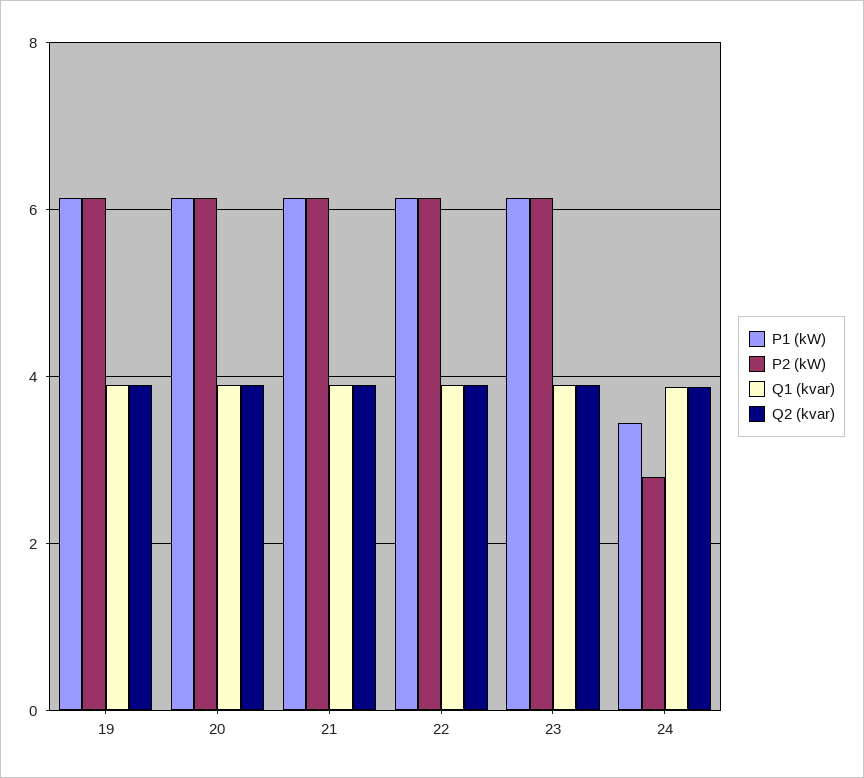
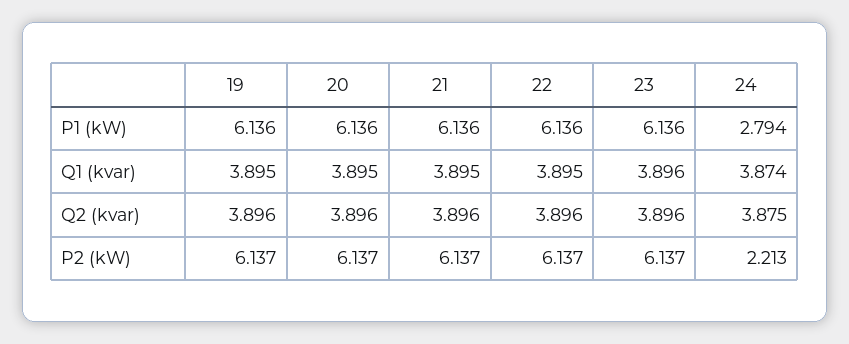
  {
    "P1 (kW)": {
      "19": 6.136,
      "20": 6.136,
      "21": 6.136,
      "22": 6.136,
      "23": 6.136,
-     "24": 3.4
+     "24": 2.794
    },
    "P2 (kW)": {
      "19": 6.137,
      "20": 6.137,
      "21": 6.137,
      "22": 6.137,
      "23": 6.137,
-     "24": 2.8
+     "24": 2.213
    },
    "Q1 (kvar)": {
      "19": 3.895,
      "20": 3.895,
      "21": 3.895,
      "22": 3.895,
      "23": 3.896,
      "24": 3.874
    },
    "Q2 (kvar)": {
      "19": 3.896,
      "20": 3.896,
      "21": 3.896,
      "22": 3.896,
      "23": 3.896,
      "24": 3.875
    }
  }

